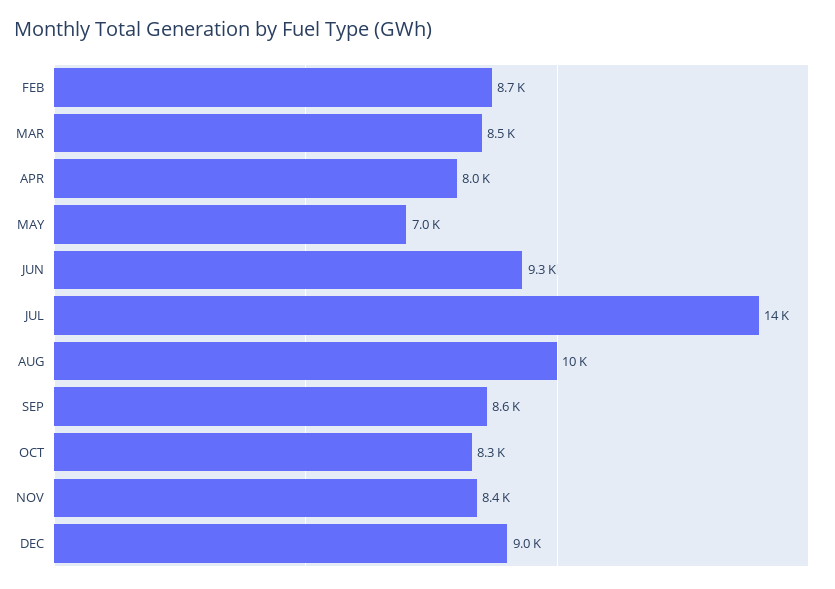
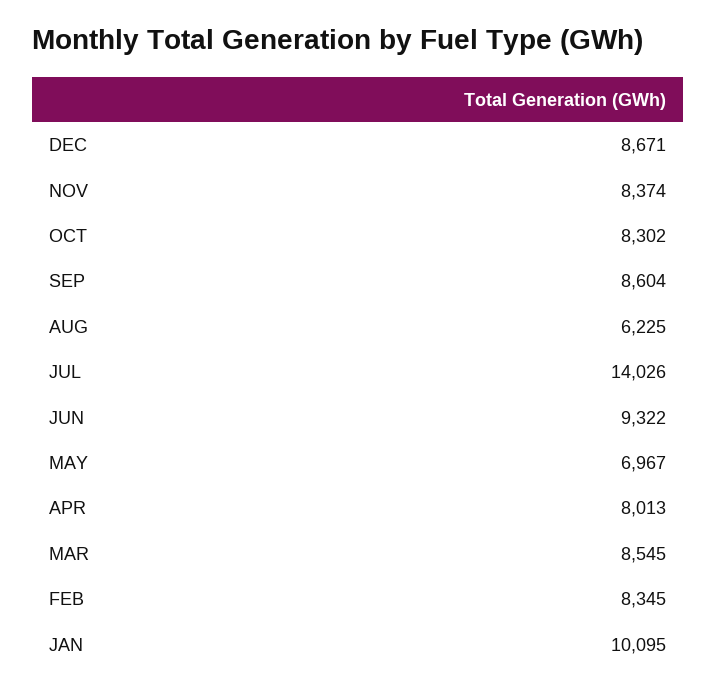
  {
-   "FEB": 8700,
+   "FEB": 8345,
    "MAR": 8545,
    "APR": 8013,
    "MAY": 6967,
    "JUN": 9322,
    "JUL": 14026,
-   "AUG": 10000,
+   "AUG": 6225,
    "SEP": 8604,
    "OCT": 8302,
    "NOV": 8374,
-   "DEC": 9000
+   "DEC": 8671,
+   "JAN": 10095
  }

